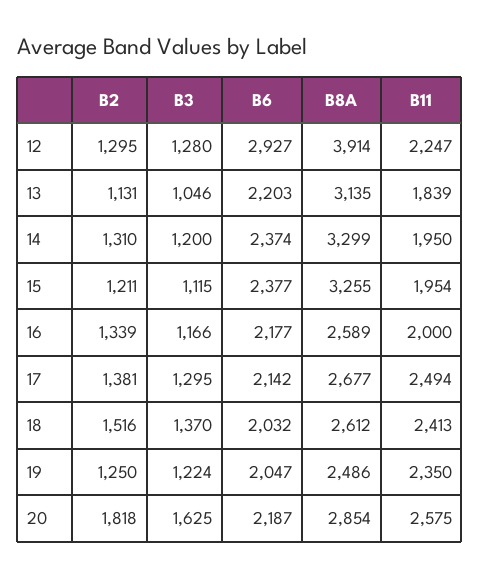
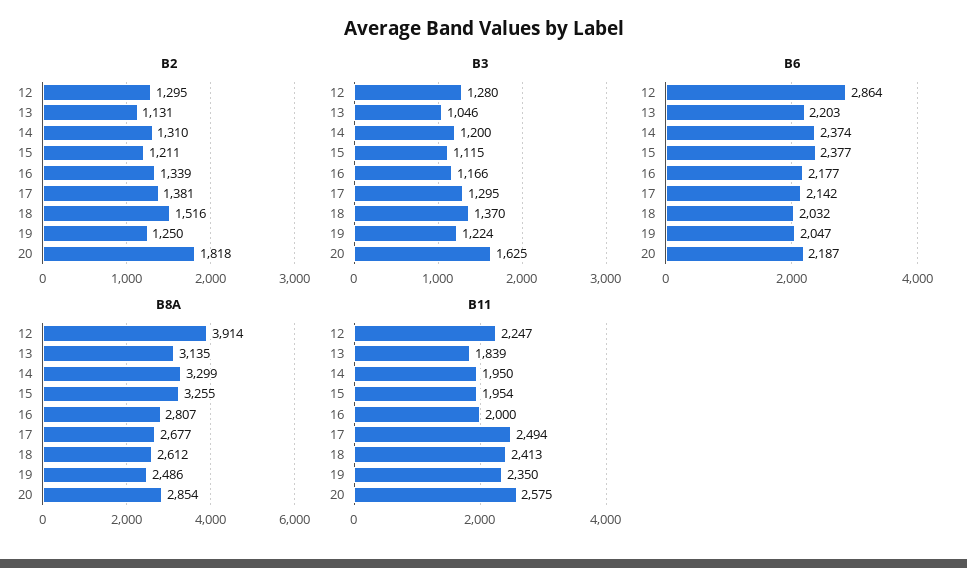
  {
    "B2": {
      "12": 1295,
      "13": 1131,
      "14": 1310,
      "15": 1211,
      "16": 1339,
      "17": 1381,
      "18": 1516,
      "19": 1250,
      "20": 1818
    },
    "B3": {
      "12": 1280,
      "13": 1046,
      "14": 1200,
      "15": 1115,
      "16": 1166,
      "17": 1295,
      "18": 1370,
      "19": 1224,
      "20": 1625
    },
    "B6": {
-     "12": 2927,
+     "12": 2864,
      "13": 2203,
      "14": 2374,
      "15": 2377,
      "16": 2177,
      "17": 2142,
      "18": 2032,
      "19": 2047,
      "20": 2187
    },
    "B8A": {
      "12": 3914,
      "13": 3135,
      "14": 3299,
      "15": 3255,
-     "16": 2589,
+     "16": 2807,
      "17": 2677,
      "18": 2612,
      "19": 2486,
      "20": 2854
    },
    "B11": {
      "12": 2247,
      "13": 1839,
      "14": 1950,
      "15": 1954,
      "16": 2000,
      "17": 2494,
      "18": 2413,
      "19": 2350,
      "20": 2575
    }
  }

